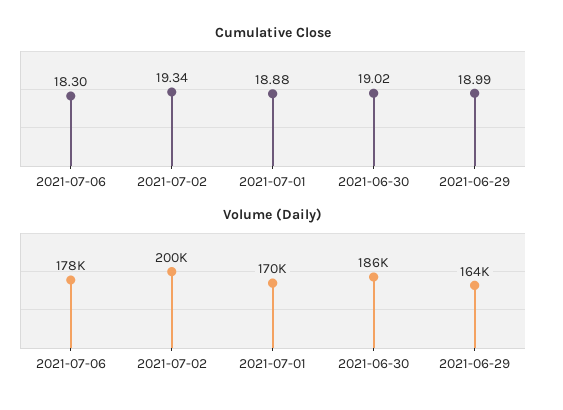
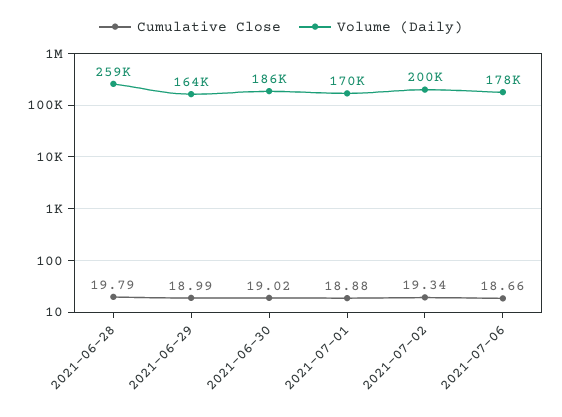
  {
    "Cumulative Close": {
-     "2021-07-06": 18.3,
+     "2021-07-06": 18.66,
      "2021-07-02": 19.34,
      "2021-07-01": 18.88,
      "2021-06-30": 19.02,
-     "2021-06-29": 18.99
+     "2021-06-29": 18.99,
+     "2021-06-28": 19.79
    },
    "Volume (Daily)": {
      "2021-07-06": 178000,
      "2021-07-02": 200000,
      "2021-07-01": 170000,
      "2021-06-30": 186000,
-     "2021-06-29": 164000
+     "2021-06-29": 164000,
+     "2021-06-28": 259000
    }
  }

